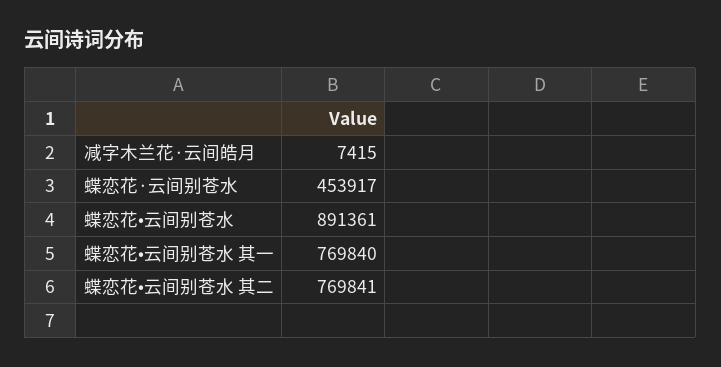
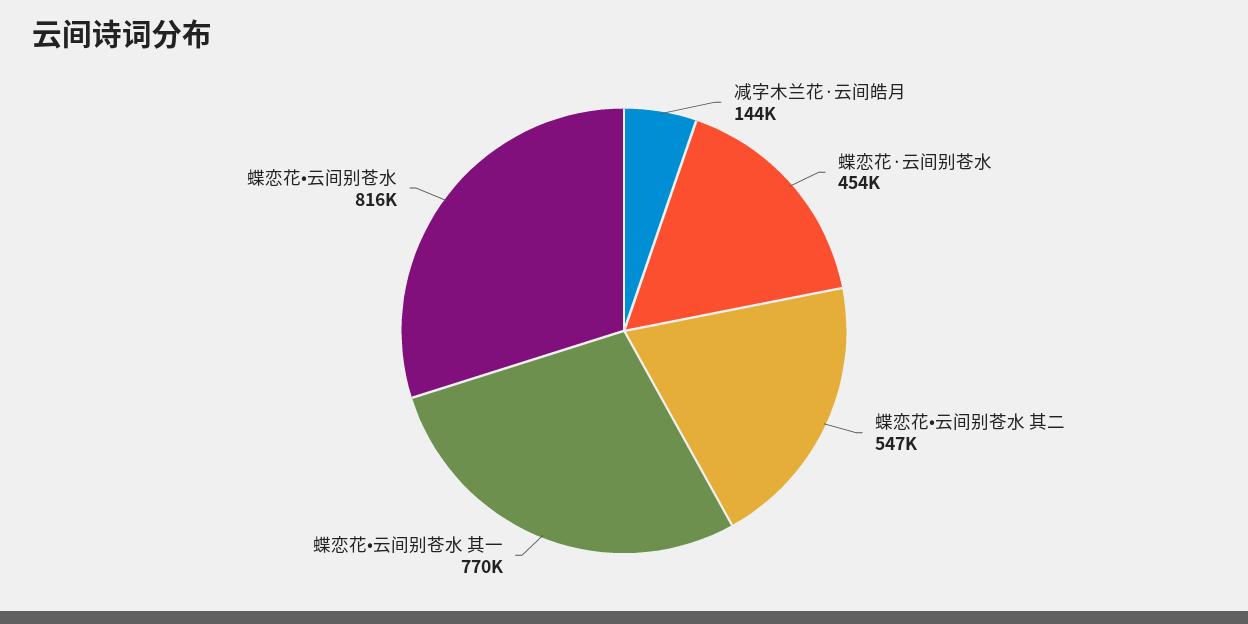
  {
-   "减字木兰花·云间皓月": 7415,
+   "减字木兰花·云间皓月": 144000,
    "蝶恋花·云间别苍水": 453917,
-   "蝶恋花•云间别苍水": 891361,
+   "蝶恋花•云间别苍水": 816000,
    "蝶恋花•云间别苍水 其一": 769840,
-   "蝶恋花•云间别苍水 其二": 769841
+   "蝶恋花•云间别苍水 其二": 547000
  }

